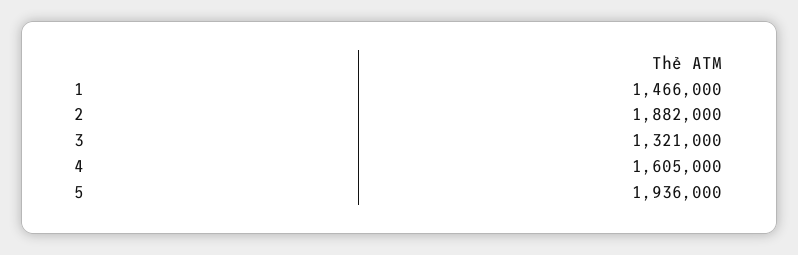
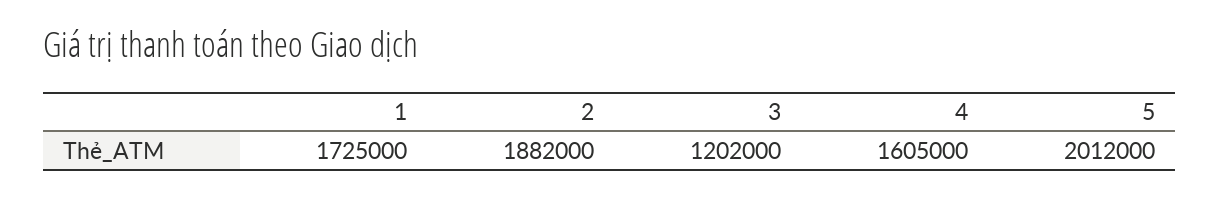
  {
-   "1": 1466000,
+   "1": 1725000,
    "2": 1882000,
-   "3": 1321000,
+   "3": 1202000,
    "4": 1605000,
-   "5": 1936000
+   "5": 2012000
  }

